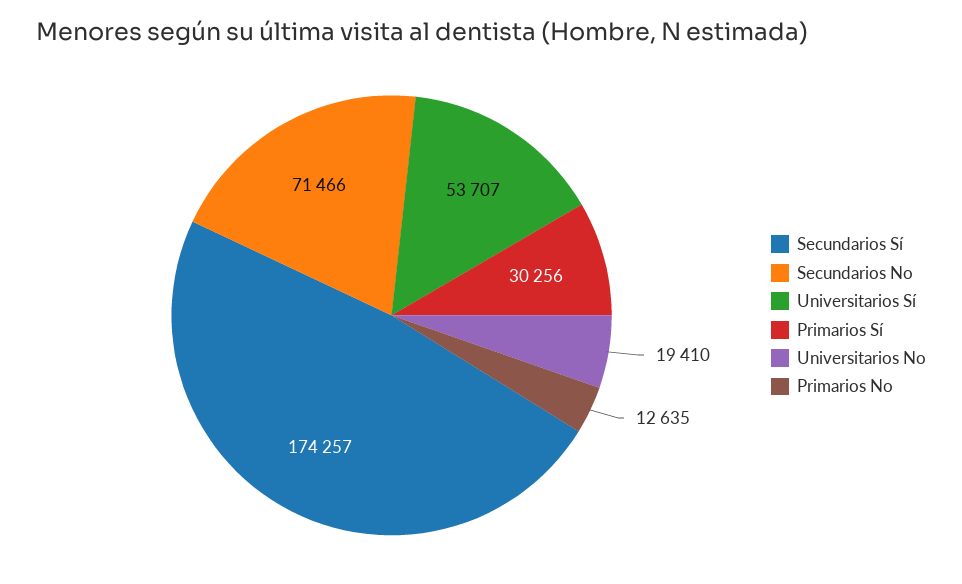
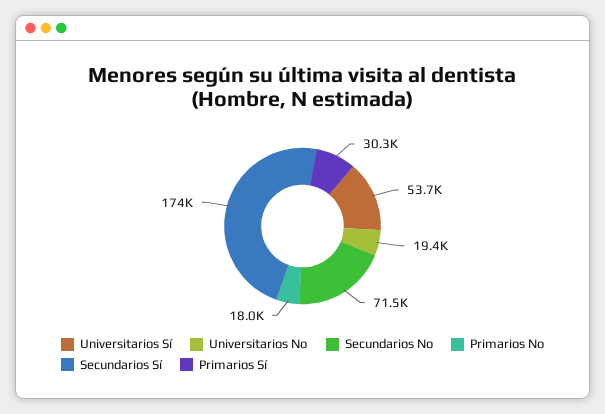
  {
    "Secundarios Sí": 174257,
    "Secundarios No": 71466,
    "Universitarios Sí": 53707,
    "Primarios Sí": 30256,
    "Universitarios No": 19410,
-   "Primarios No": 12635
+   "Primarios No": 18000
  }

